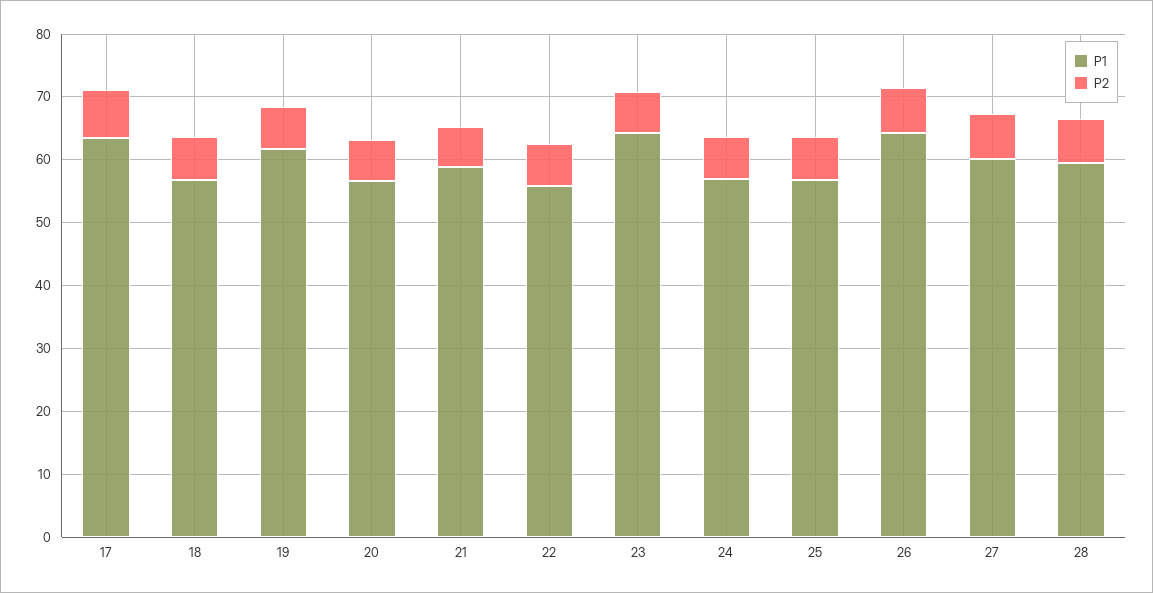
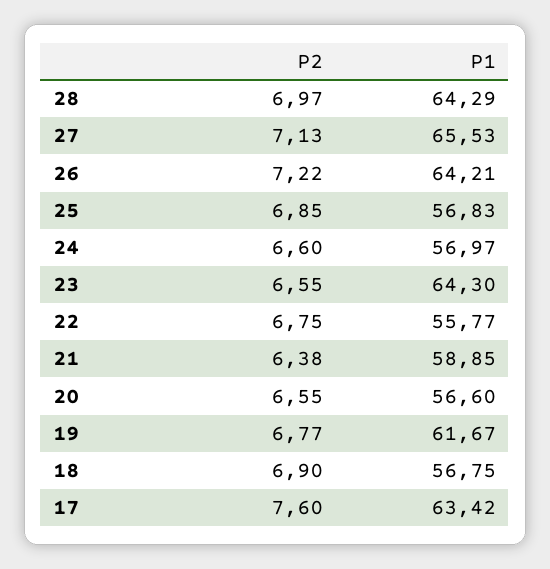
  {
    "P1": {
      "17": 63.42,
      "18": 56.75,
      "19": 61.67,
      "20": 56.6,
      "21": 58.85,
      "22": 55.77,
      "23": 64.3,
      "24": 56.97,
      "25": 56.83,
      "26": 64.21,
-     "27": 60,
+     "27": 65.53,
-     "28": 60
+     "28": 64.29
    },
    "P2": {
      "17": 7.6,
      "18": 6.9,
      "19": 6.77,
      "20": 6.55,
      "21": 6.38,
      "22": 6.75,
      "23": 6.55,
      "24": 6.6,
      "25": 6.85,
      "26": 7.22,
      "27": 7.13,
      "28": 6.97
    }
  }

